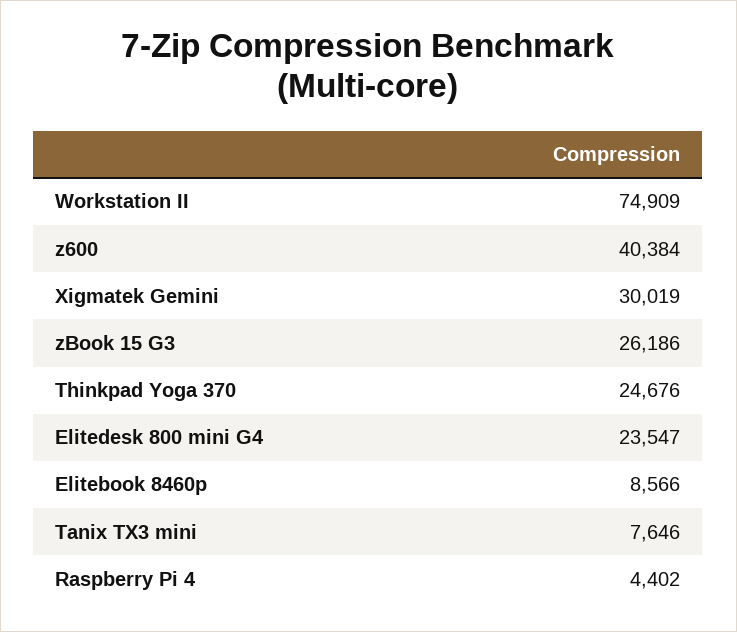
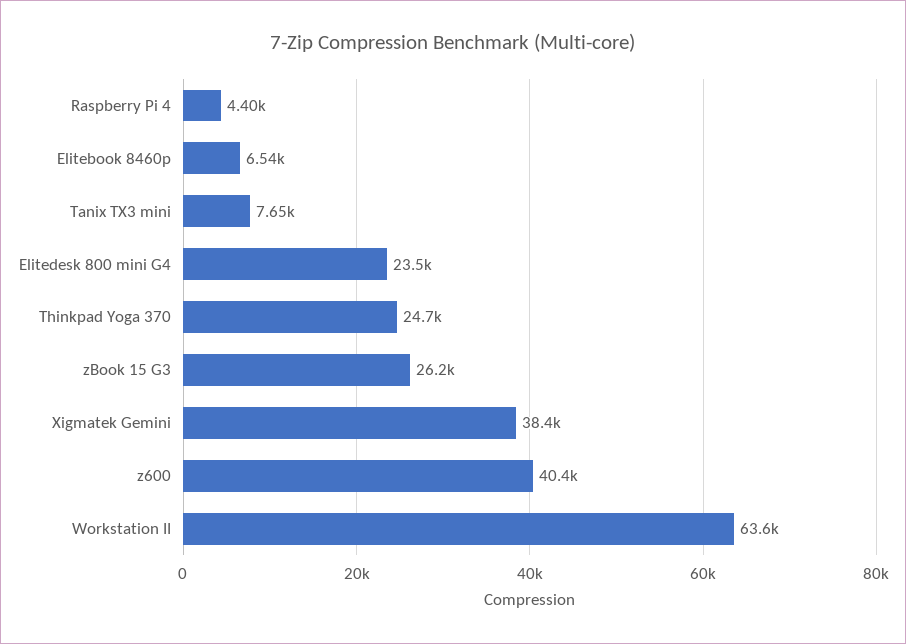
  {
-   "Workstation II": 74909,
+   "Workstation II": 63600,
    "z600": 40384,
-   "Xigmatek Gemini": 30019,
+   "Xigmatek Gemini": 38400,
    "zBook 15 G3": 26186,
    "Thinkpad Yoga 370": 24676,
    "Elitedesk 800 mini G4": 23547,
-   "Elitebook 8460p": 8566,
+   "Elitebook 8460p": 6540,
    "Tanix TX3 mini": 7646,
    "Raspberry Pi 4": 4402
  }

